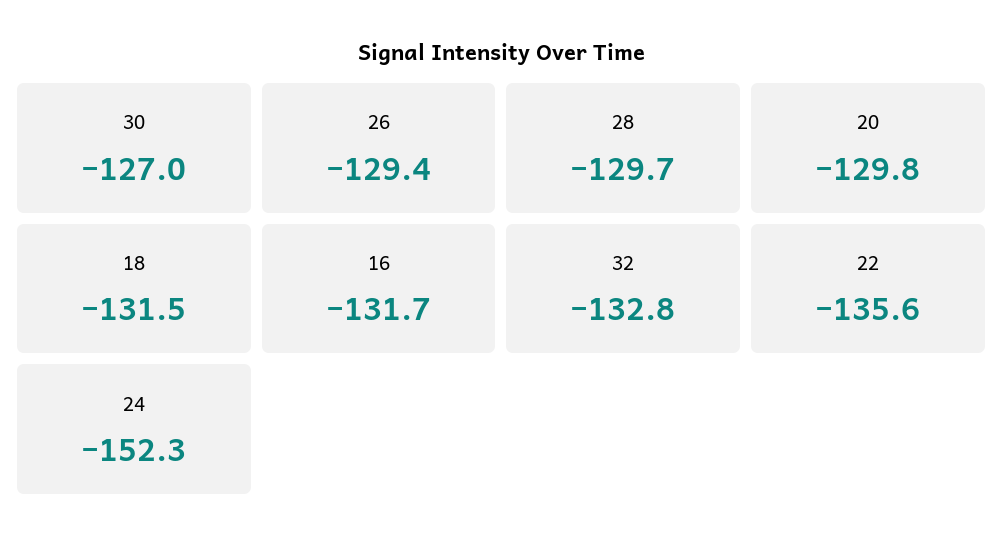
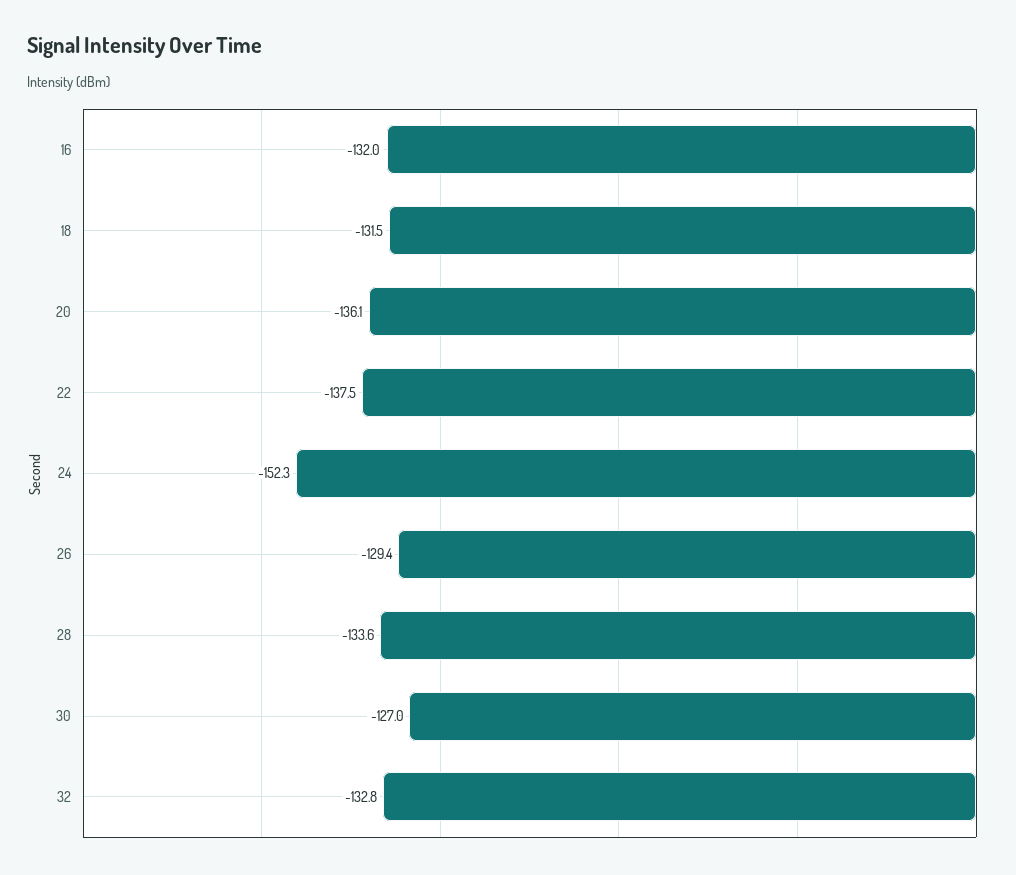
  {
    "30": -127,
    "26": -129.4,
-   "28": -129.7,
+   "28": -133.6,
-   "20": -129.8,
+   "20": -136.1,
    "18": -131.5,
-   "16": -131.7,
+   "16": -132,
    "32": -132.8,
-   "22": -135.6,
+   "22": -137.5,
    "24": -152.3
  }

